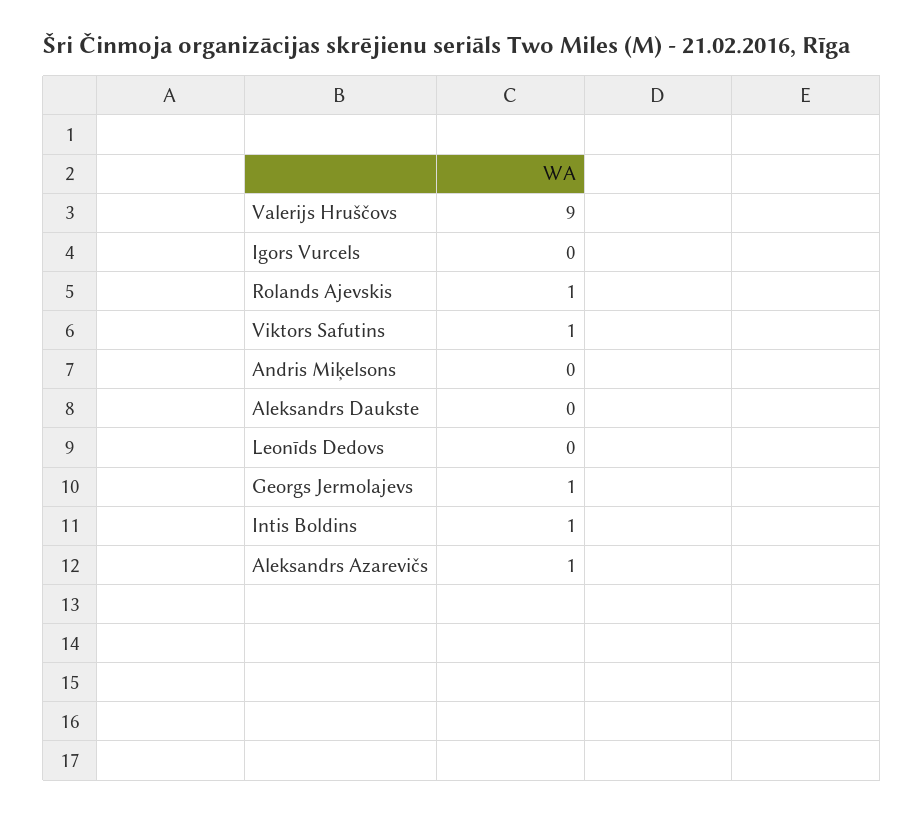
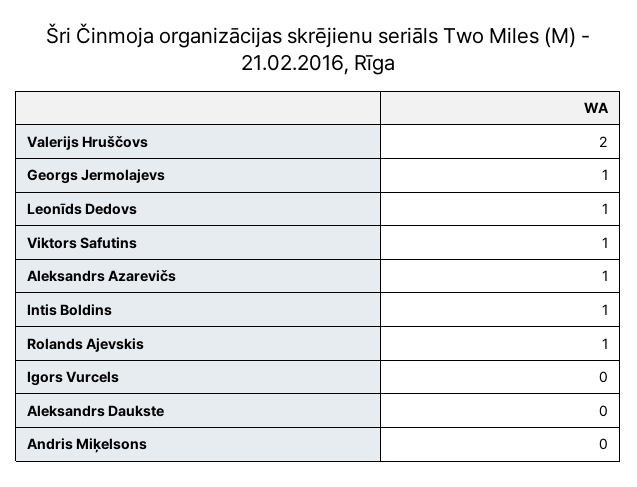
  {
-   "Valerijs Hruščovs": 9,
+   "Valerijs Hruščovs": 2,
    "Igors Vurcels": 0,
    "Rolands Ajevskis": 1,
    "Viktors Safutins": 1,
    "Andris Miķelsons": 0,
    "Aleksandrs Daukste": 0,
-   "Leonīds Dedovs": 0,
+   "Leonīds Dedovs": 1,
    "Georgs Jermolajevs": 1,
    "Intis Boldins": 1,
    "Aleksandrs Azarevičs": 1
  }

